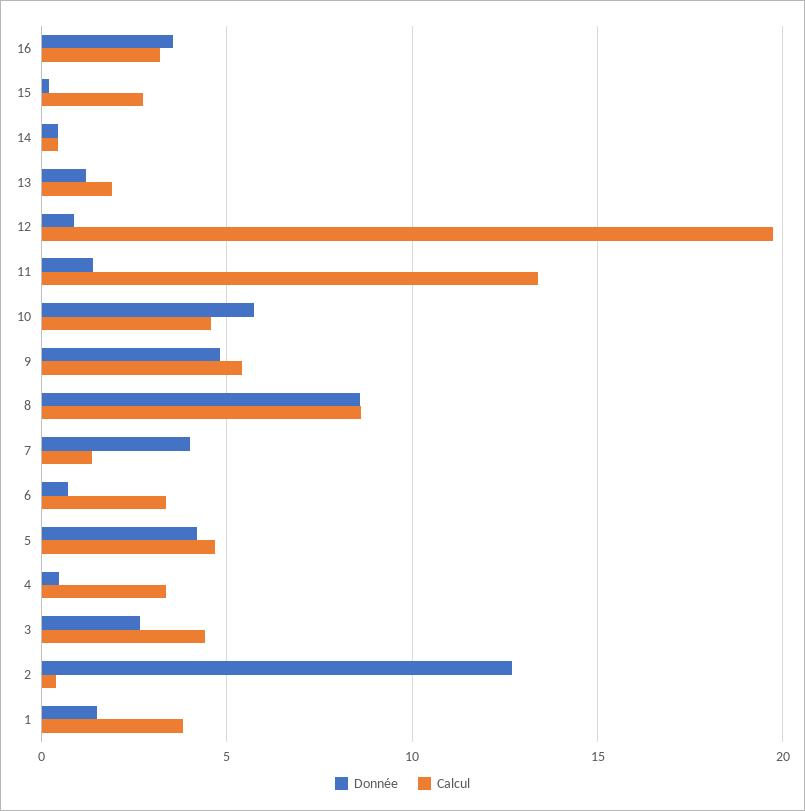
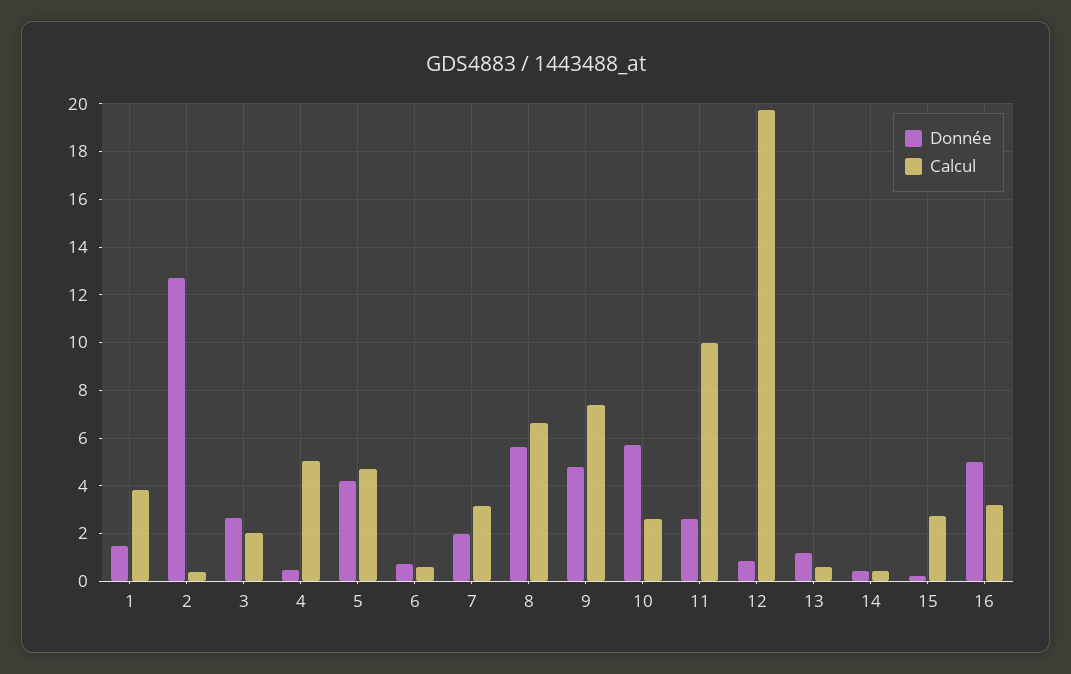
  {
    "Donnée": {
-     "16": 3.5,
+     "16": 5,
      "15": 0,
      "14": 0.5,
      "13": 1,
      "12": 1,
-     "11": 1.5,
+     "11": 2.5,
      "10": 5.5,
      "9": 5,
-     "8": 8.5,
+     "8": 5.5,
-     "7": 4,
+     "7": 2,
      "6": 0.5,
      "5": 4,
      "4": 0.5,
      "3": 2.5,
      "2": 12.5,
      "1": 1.5
    },
    "Calcul": {
      "16": 3,
      "15": 3,
      "14": 0.5,
-     "13": 2,
+     "13": 0.5,
      "12": 19.5,
-     "11": 13.5,
+     "11": 10,
-     "10": 4.5,
+     "10": 2.5,
-     "9": 5.5,
+     "9": 7.5,
-     "8": 8.5,
+     "8": 6.5,
-     "7": 1.5,
+     "7": 3,
-     "6": 3.5,
+     "6": 0.5,
      "5": 4.5,
-     "4": 3.5,
+     "4": 5,
-     "3": 4.5,
+     "3": 2,
      "2": 0.5,
      "1": 4
    }
  }

